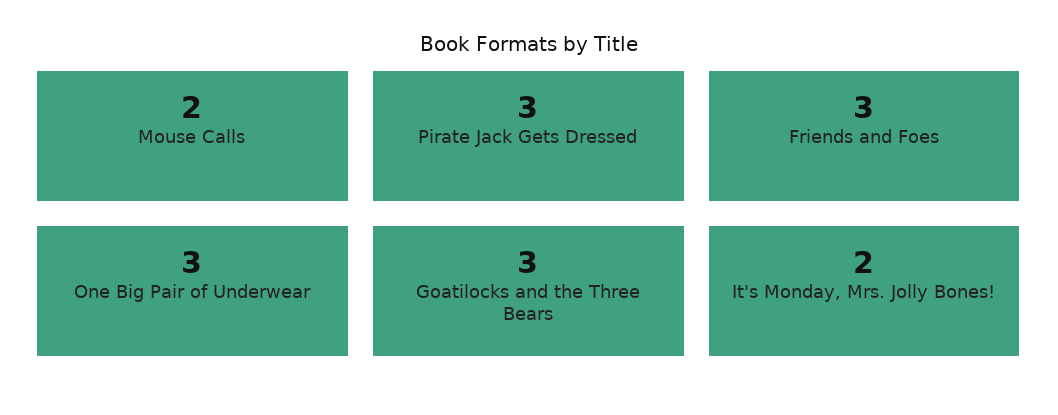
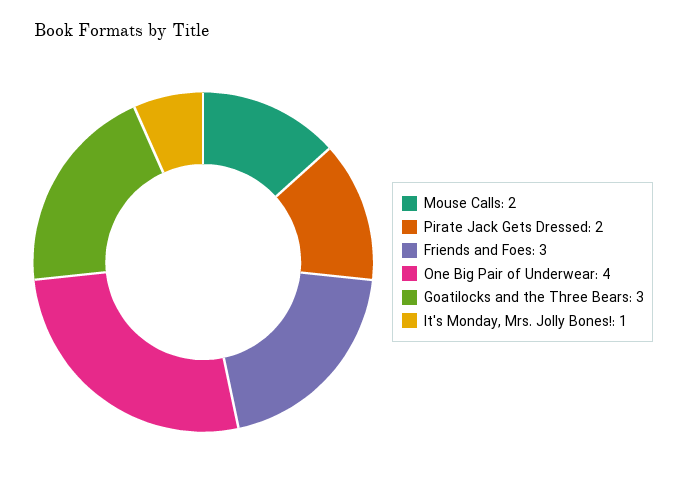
  {
    "Mouse Calls": 2,
-   "Pirate Jack Gets Dressed": 3,
+   "Pirate Jack Gets Dressed": 2,
    "Friends and Foes": 3,
-   "One Big Pair of Underwear": 3,
+   "One Big Pair of Underwear": 4,
    "Goatilocks and the Three Bears": 3,
-   "It's Monday, Mrs. Jolly Bones!": 2
+   "It's Monday, Mrs. Jolly Bones!": 1
  }

